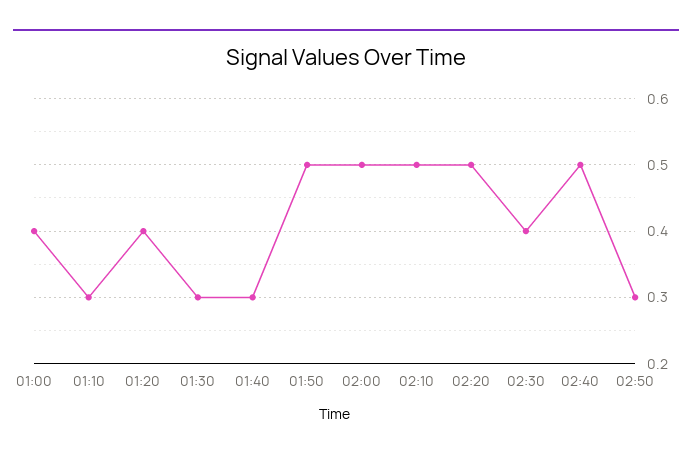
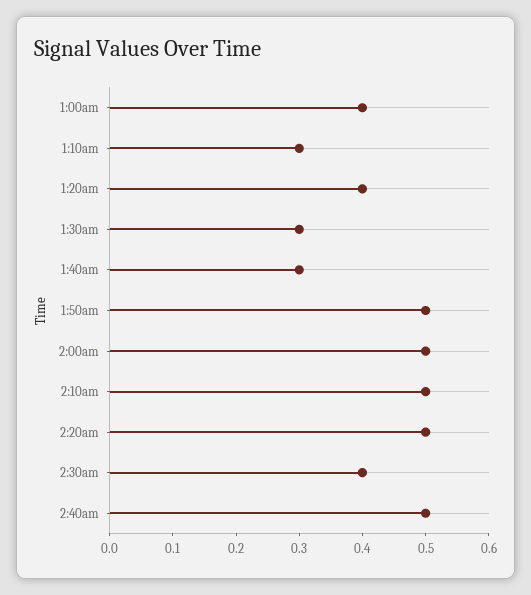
  {
    "01:00": 0.4,
    "01:10": 0.3,
    "01:20": 0.4,
    "01:30": 0.3,
    "01:40": 0.3,
    "01:50": 0.5,
    "02:00": 0.5,
    "02:10": 0.5,
    "02:20": 0.5,
    "02:30": 0.4,
-   "02:40": 0.5,
+   "02:40": 0.5
-   "02:50": 0.3
  }

